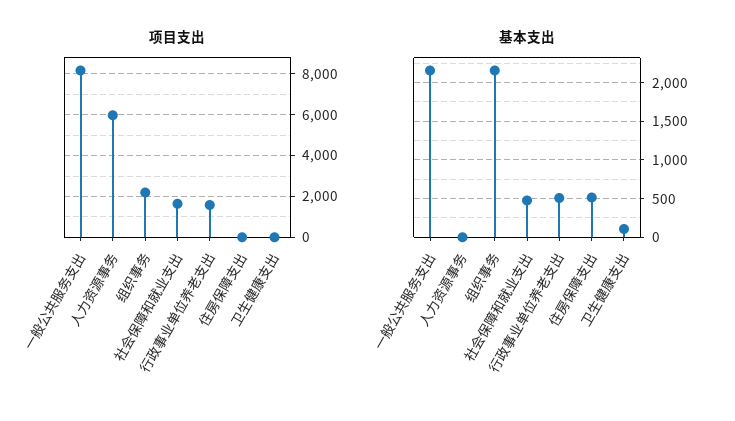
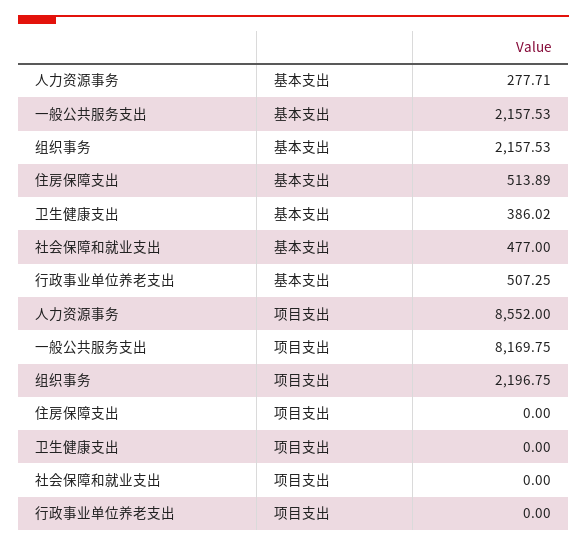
  {
    "项目支出": {
      "一般公共服务支出": 8169.75,
-     "人力资源事务": 6000,
+     "人力资源事务": 8552,
      "组织事务": 2196.75,
-     "社会保障和就业支出": 1500,
+     "社会保障和就业支出": 0,
-     "行政事业单位养老支出": 1500,
+     "行政事业单位养老支出": 0,
      "住房保障支出": 0,
      "卫生健康支出": 0
    },
    "基本支出": {
      "一般公共服务支出": 2157.53,
-     "人力资源事务": 0,
+     "人力资源事务": 277.71,
      "组织事务": 2157.53,
      "社会保障和就业支出": 477,
      "行政事业单位养老支出": 507.25,
      "住房保障支出": 513.89,
-     "卫生健康支出": 100
+     "卫生健康支出": 386.02
    }
  }

